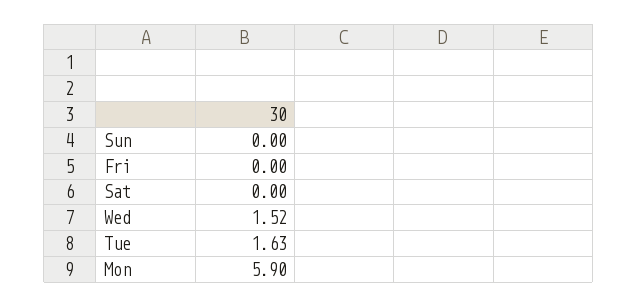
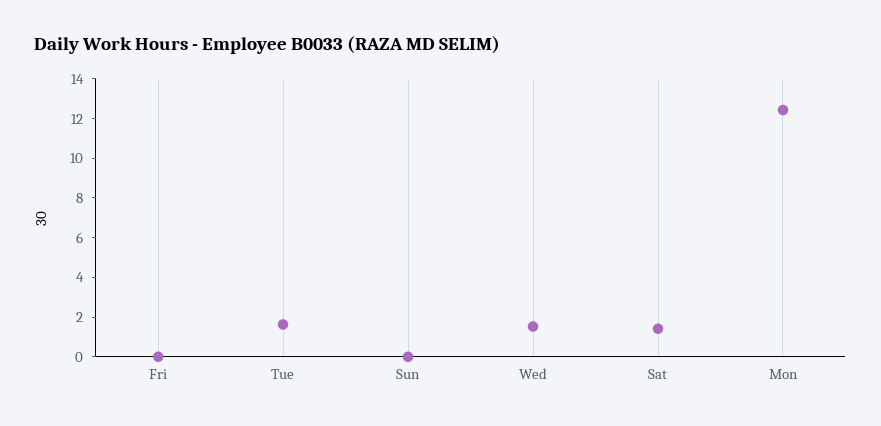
  {
    "Sun": 0,
    "Fri": 0,
-   "Sat": 0,
+   "Sat": 1.5,
    "Wed": 1.52,
    "Tue": 1.63,
-   "Mon": 5.9
+   "Mon": 12.5
  }

